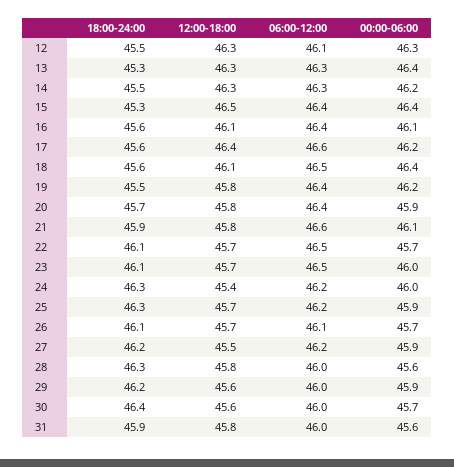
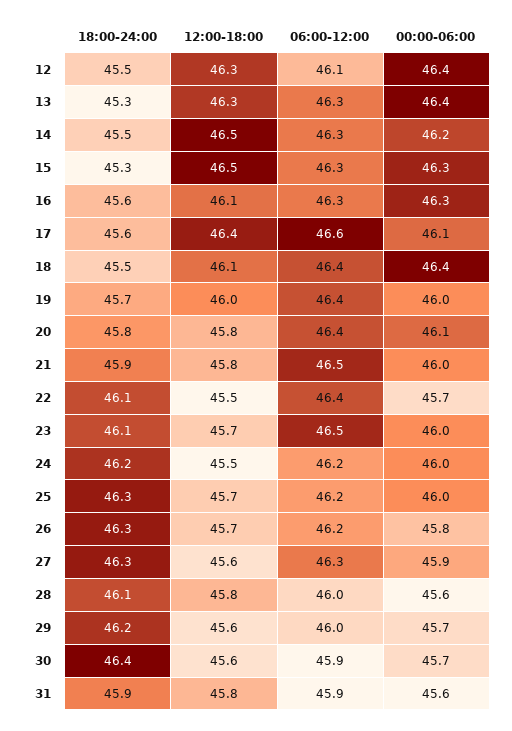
  {
    "18:00-24:00": {
      "12": 45.5,
      "13": 45.3,
      "14": 45.5,
      "15": 45.3,
      "16": 45.6,
      "17": 45.6,
-     "18": 45.6,
+     "18": 45.5,
-     "19": 45.5,
+     "19": 45.7,
-     "20": 45.7,
+     "20": 45.8,
      "21": 45.9,
      "22": 46.1,
      "23": 46.1,
-     "24": 46.3,
+     "24": 46.2,
      "25": 46.3,
-     "26": 46.1,
+     "26": 46.3,
-     "27": 46.2,
+     "27": 46.3,
-     "28": 46.3,
+     "28": 46.1,
      "29": 46.2,
      "30": 46.4,
      "31": 45.9
    },
    "12:00-18:00": {
      "12": 46.3,
      "13": 46.3,
-     "14": 46.3,
+     "14": 46.5,
      "15": 46.5,
      "16": 46.1,
      "17": 46.4,
      "18": 46.1,
-     "19": 45.8,
+     "19": 46,
      "20": 45.8,
      "21": 45.8,
-     "22": 45.7,
+     "22": 45.5,
      "23": 45.7,
-     "24": 45.4,
+     "24": 45.5,
      "25": 45.7,
      "26": 45.7,
-     "27": 45.5,
+     "27": 45.6,
      "28": 45.8,
      "29": 45.6,
      "30": 45.6,
      "31": 45.8
    },
    "06:00-12:00": {
      "12": 46.1,
      "13": 46.3,
      "14": 46.3,
-     "15": 46.4,
+     "15": 46.3,
-     "16": 46.4,
+     "16": 46.3,
      "17": 46.6,
-     "18": 46.5,
+     "18": 46.4,
      "19": 46.4,
      "20": 46.4,
-     "21": 46.6,
+     "21": 46.5,
-     "22": 46.5,
+     "22": 46.4,
      "23": 46.5,
      "24": 46.2,
      "25": 46.2,
-     "26": 46.1,
+     "26": 46.2,
-     "27": 46.2,
+     "27": 46.3,
      "28": 46,
      "29": 46,
-     "30": 46,
+     "30": 45.9,
-     "31": 46
+     "31": 45.9
    },
    "00:00-06:00": {
-     "12": 46.3,
+     "12": 46.4,
      "13": 46.4,
      "14": 46.2,
-     "15": 46.4,
+     "15": 46.3,
-     "16": 46.1,
+     "16": 46.3,
-     "17": 46.2,
+     "17": 46.1,
      "18": 46.4,
-     "19": 46.2,
+     "19": 46,
-     "20": 45.9,
+     "20": 46.1,
-     "21": 46.1,
+     "21": 46,
      "22": 45.7,
      "23": 46,
      "24": 46,
-     "25": 45.9,
+     "25": 46,
-     "26": 45.7,
+     "26": 45.8,
      "27": 45.9,
      "28": 45.6,
-     "29": 45.9,
+     "29": 45.7,
      "30": 45.7,
      "31": 45.6
    }
  }

